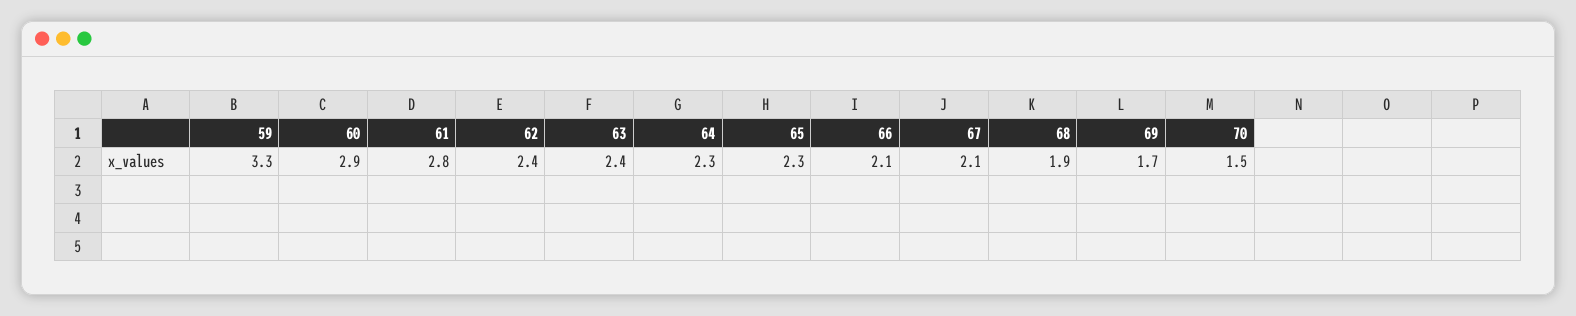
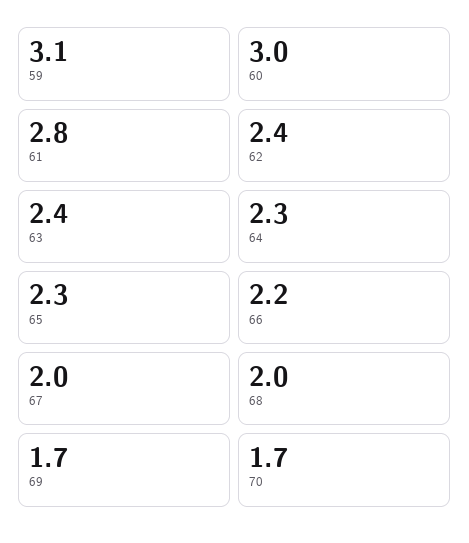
  {
-   "59": 3.3,
+   "59": 3.1,
-   "60": 2.9,
+   "60": 3,
    "61": 2.8,
    "62": 2.4,
    "63": 2.4,
    "64": 2.3,
    "65": 2.3,
-   "66": 2.1,
+   "66": 2.2,
-   "67": 2.1,
+   "67": 2,
-   "68": 1.9,
+   "68": 2,
    "69": 1.7,
-   "70": 1.5
+   "70": 1.7
  }

